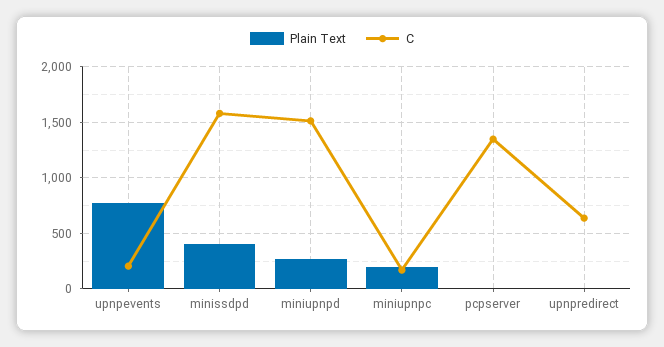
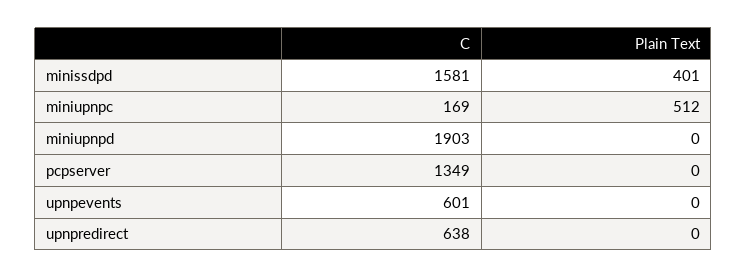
  {
    "Plain Text": {
-     "upnpevents": 800,
+     "upnpevents": 0,
      "minissdpd": 401,
-     "miniupnpd": 300,
+     "miniupnpd": 0,
-     "miniupnpc": 200,
+     "miniupnpc": 512,
      "pcpserver": 0,
      "upnpredirect": 0
    },
    "C": {
-     "upnpevents": 200,
+     "upnpevents": 601,
      "minissdpd": 1581,
-     "miniupnpd": 1500,
+     "miniupnpd": 1903,
      "miniupnpc": 169,
      "pcpserver": 1349,
      "upnpredirect": 638
    }
  }

